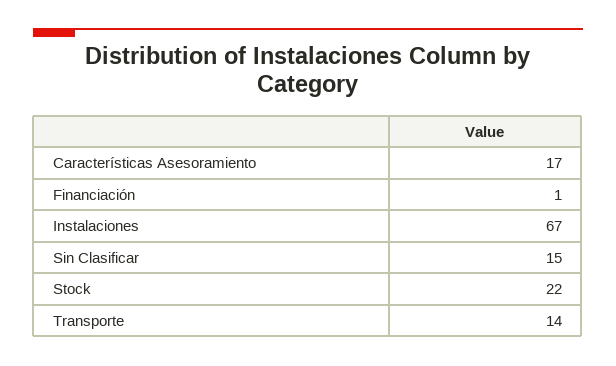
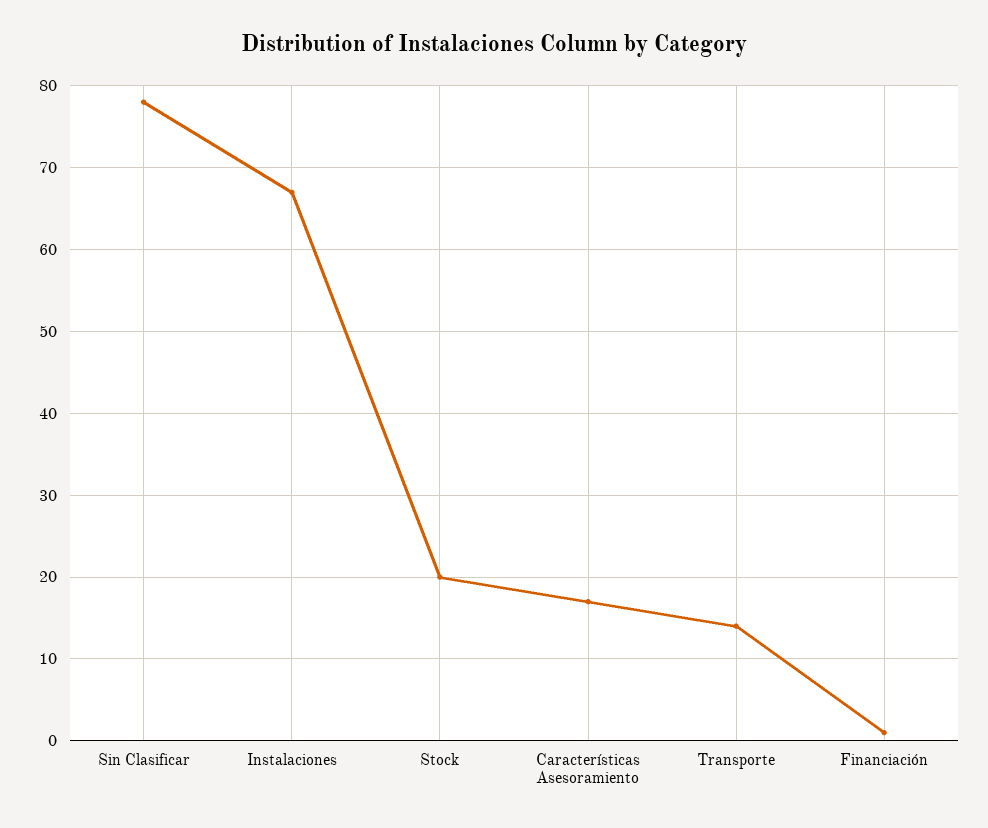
  {
    "Características Asesoramiento": 17,
    "Financiación": 1,
    "Instalaciones": 67,
-   "Sin Clasificar": 15,
+   "Sin Clasificar": 78,
-   "Stock": 22,
+   "Stock": 20,
    "Transporte": 14
  }

